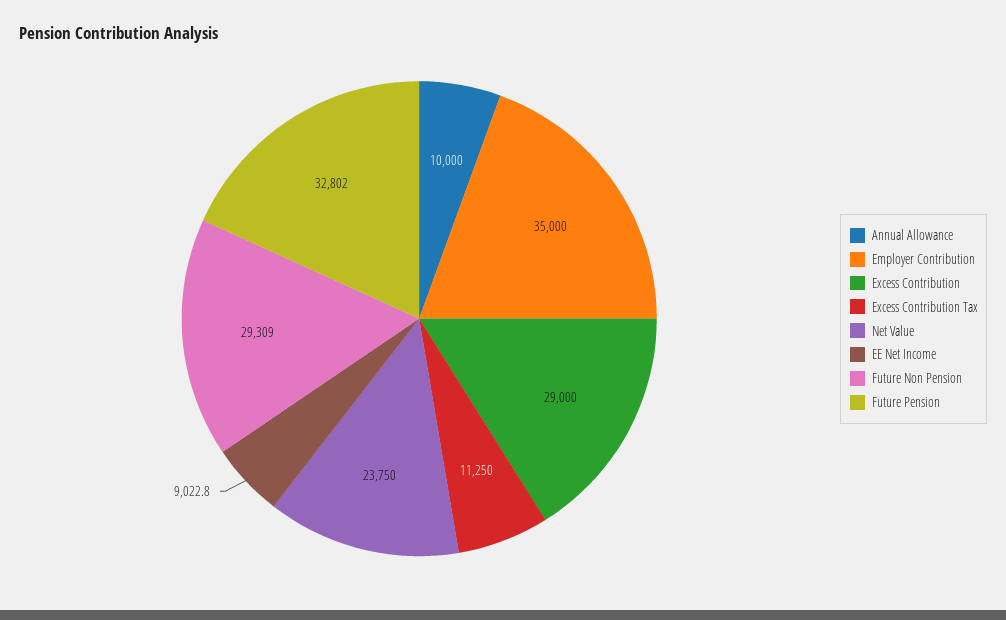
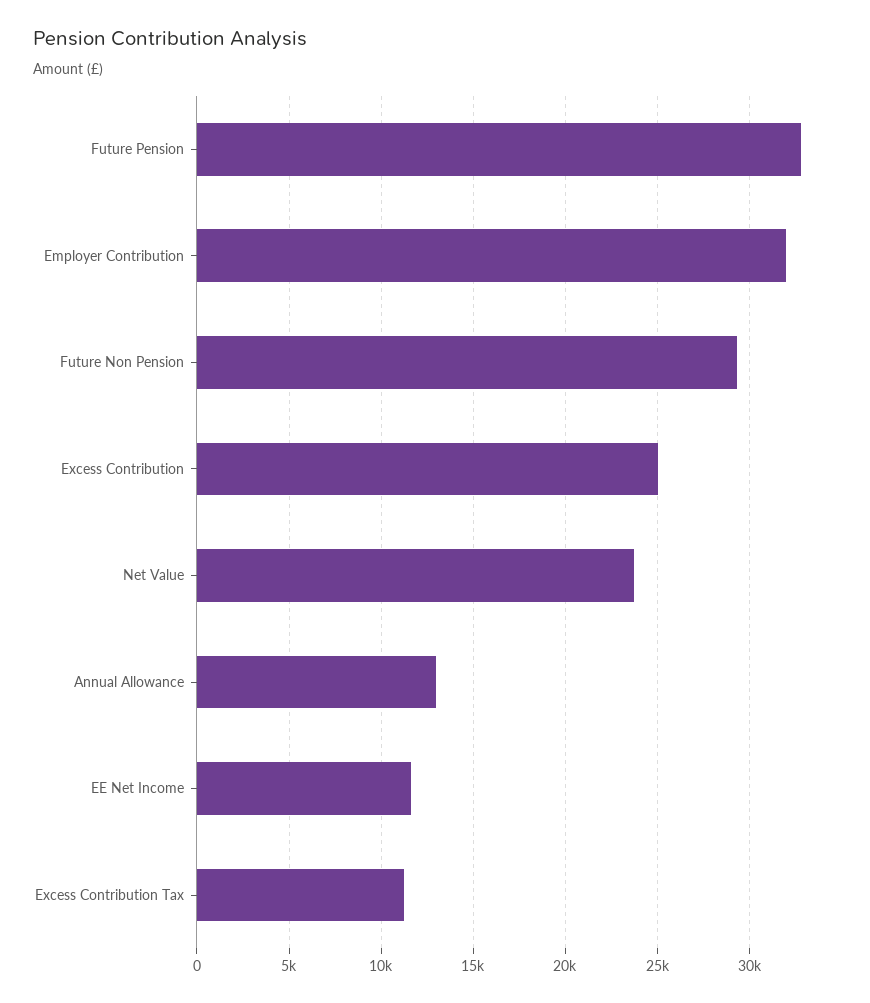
  {
-   "Annual Allowance": 10000,
+   "Annual Allowance": 13000,
-   "Employer Contribution": 35000,
+   "Employer Contribution": 32000,
-   "Excess Contribution": 29000,
+   "Excess Contribution": 25000,
    "Excess Contribution Tax": 11250,
    "Net Value": 23750,
-   "EE Net Income": 9022.8,
+   "EE Net Income": 11500,
    "Future Non Pension": 29309,
    "Future Pension": 32802
  }

